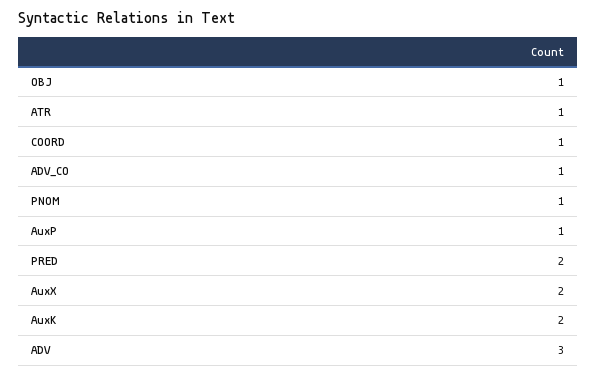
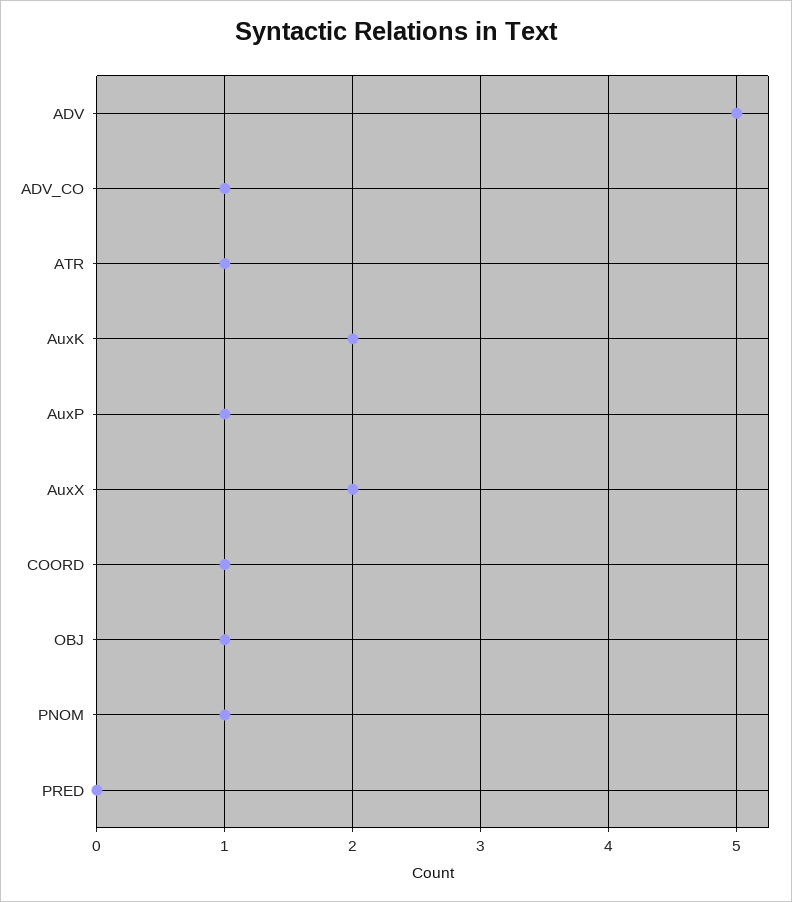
  {
    "OBJ": 1,
    "ATR": 1,
    "COORD": 1,
    "ADV_CO": 1,
    "PNOM": 1,
    "AuxP": 1,
-   "PRED": 2,
+   "PRED": 0,
    "AuxX": 2,
    "AuxK": 2,
-   "ADV": 3
+   "ADV": 5
  }

